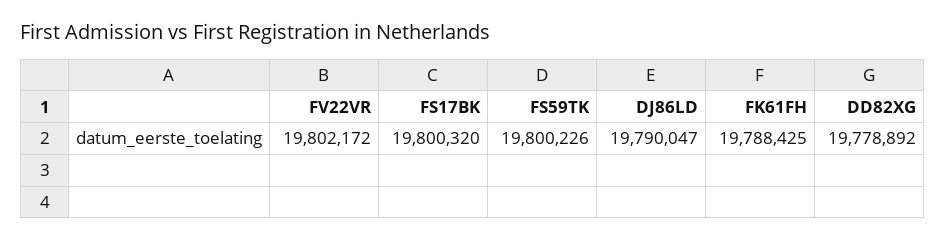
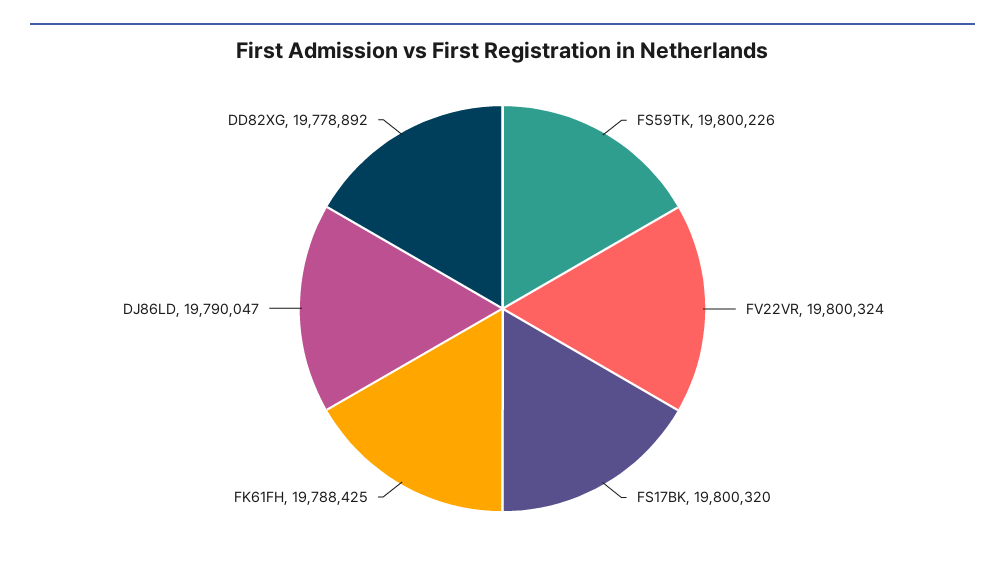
  {
-   "FV22VR": 19802172,
+   "FV22VR": 19800324,
    "FS17BK": 19800320,
    "FS59TK": 19800226,
    "DJ86LD": 19790047,
    "FK61FH": 19788425,
    "DD82XG": 19778892
  }

